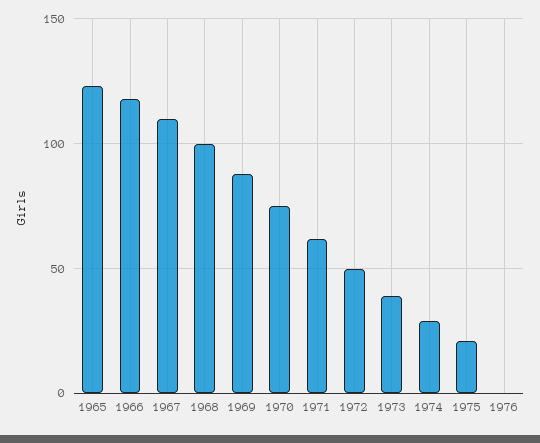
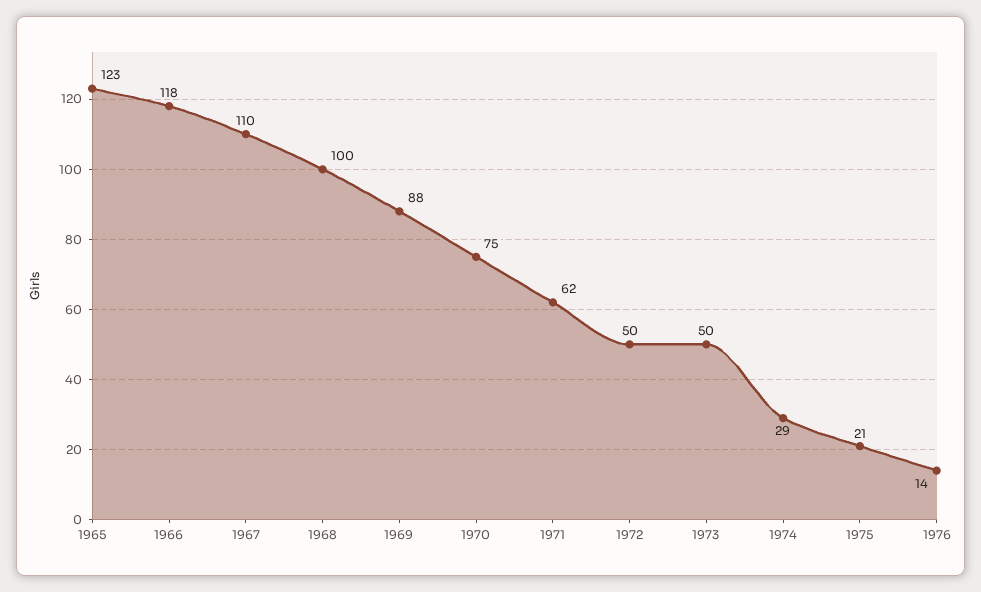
  {
    "1965": 123,
    "1966": 118,
    "1967": 110,
    "1968": 100,
    "1969": 88,
    "1970": 75,
    "1971": 62,
    "1972": 50,
-   "1973": 40,
+   "1973": 50,
    "1974": 29,
    "1975": 21,
-   "1976": 0
+   "1976": 14
  }

